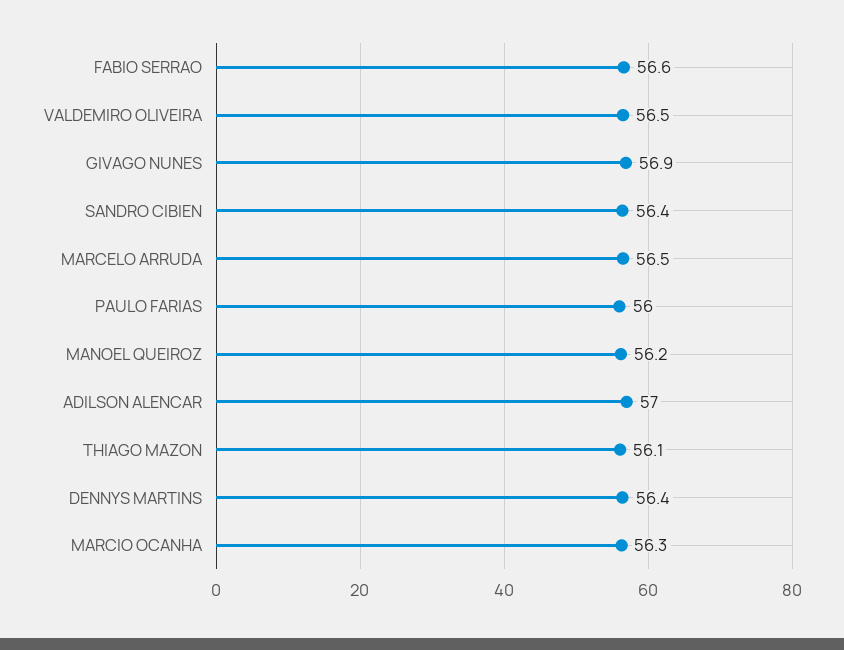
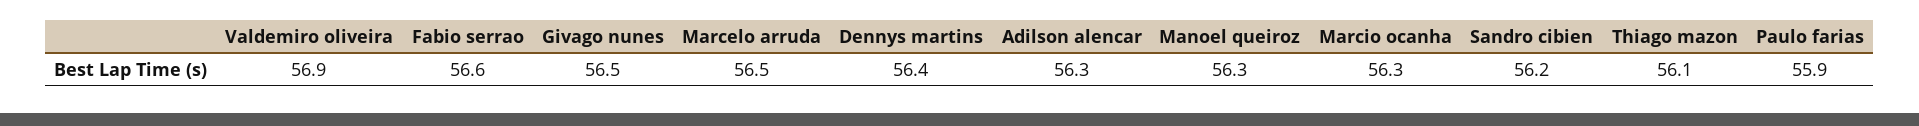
  {
    "FABIO SERRAO": 56.6,
-   "VALDEMIRO OLIVEIRA": 56.5,
+   "VALDEMIRO OLIVEIRA": 56.9,
-   "GIVAGO NUNES": 56.9,
+   "GIVAGO NUNES": 56.5,
-   "SANDRO CIBIEN": 56.4,
+   "SANDRO CIBIEN": 56.2,
    "MARCELO ARRUDA": 56.5,
-   "PAULO FARIAS": 56,
+   "PAULO FARIAS": 55.9,
-   "MANOEL QUEIROZ": 56.2,
+   "MANOEL QUEIROZ": 56.3,
-   "ADILSON ALENCAR": 57,
+   "ADILSON ALENCAR": 56.3,
    "THIAGO MAZON": 56.1,
    "DENNYS MARTINS": 56.4,
    "MARCIO OCANHA": 56.3
  }

